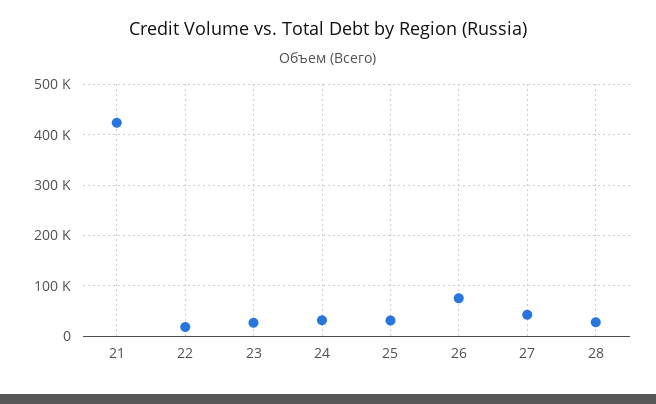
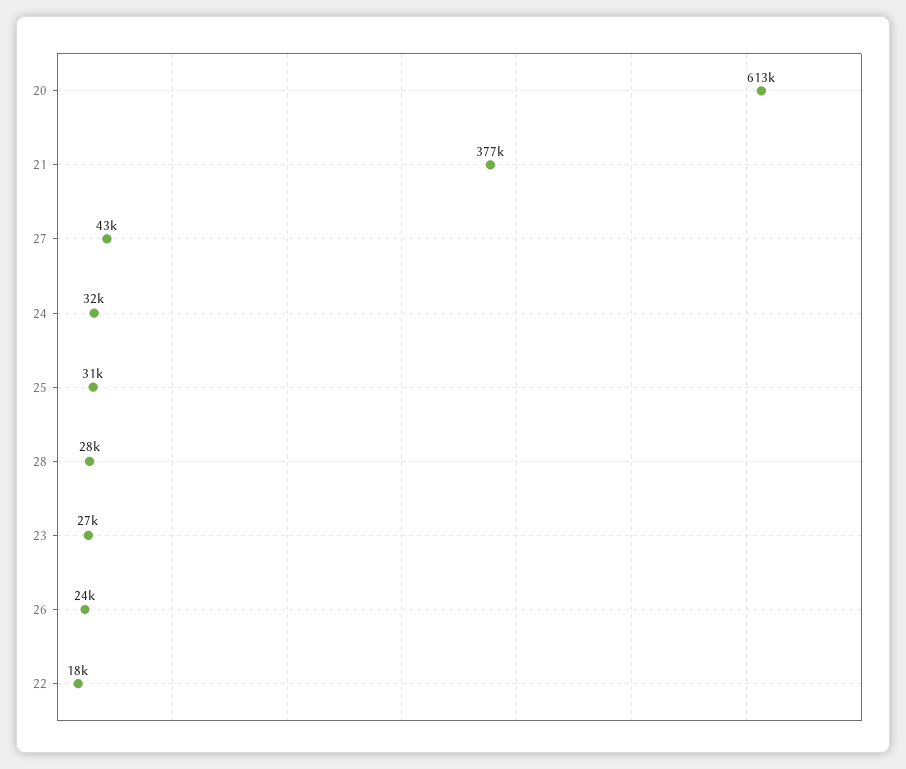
  {
-   "21": 420000,
+   "21": 377000,
    "22": 18000,
    "23": 27000,
    "24": 32000,
    "25": 31000,
-   "26": 80000,
+   "26": 24000,
    "27": 43000,
-   "28": 28000
+   "28": 28000,
+   "20": 613000
  }

